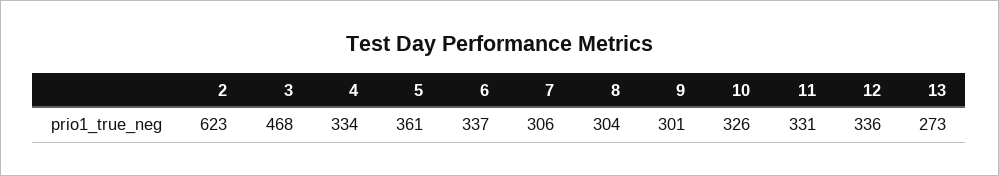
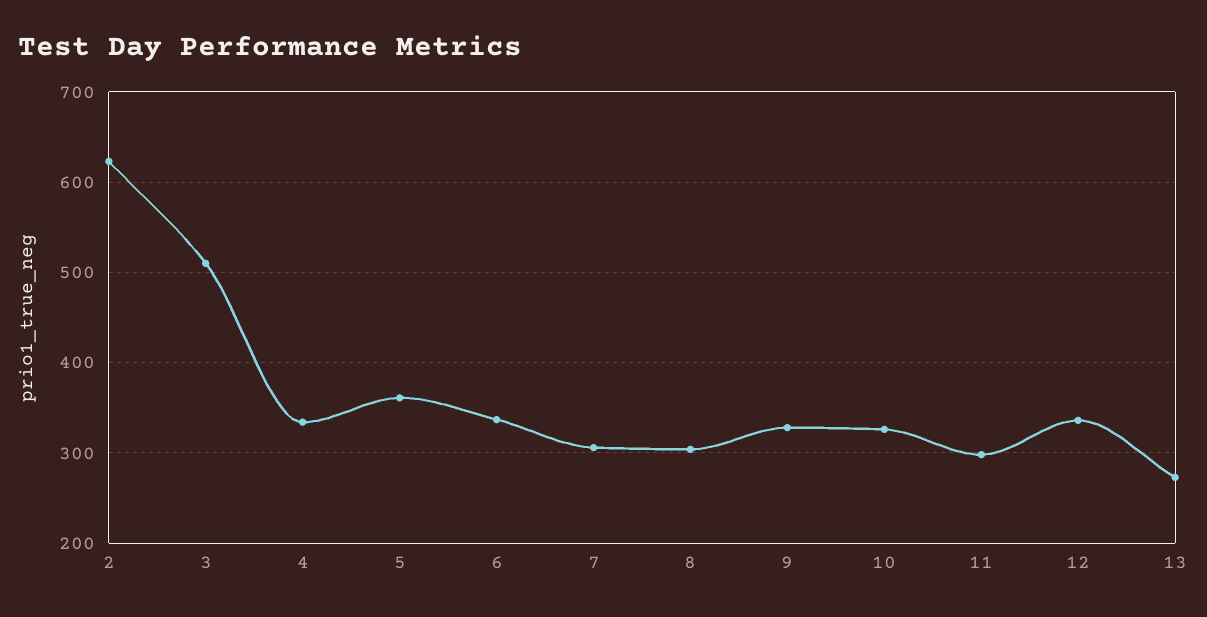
  {
    "2": 623,
-   "3": 468,
+   "3": 510,
    "4": 334,
    "5": 361,
    "6": 337,
    "7": 306,
    "8": 304,
-   "9": 301,
+   "9": 330,
    "10": 326,
-   "11": 331,
+   "11": 300,
    "12": 336,
    "13": 273
  }

